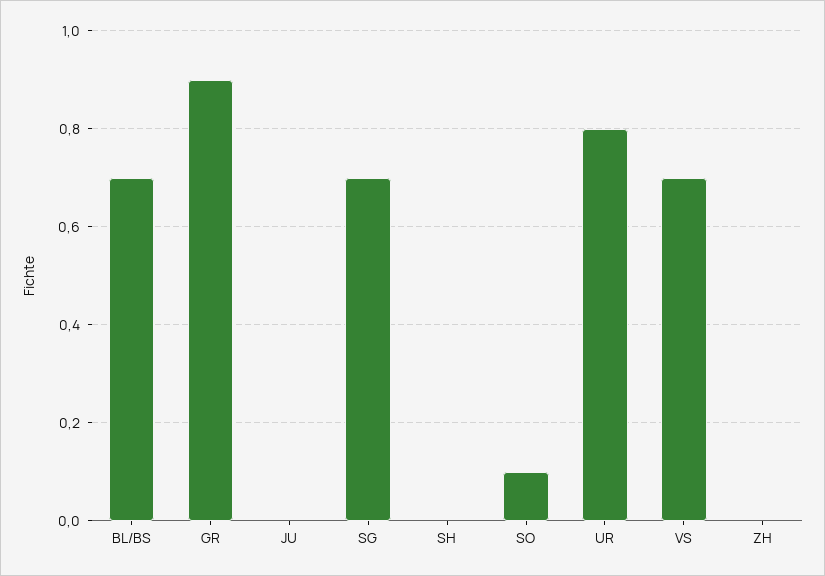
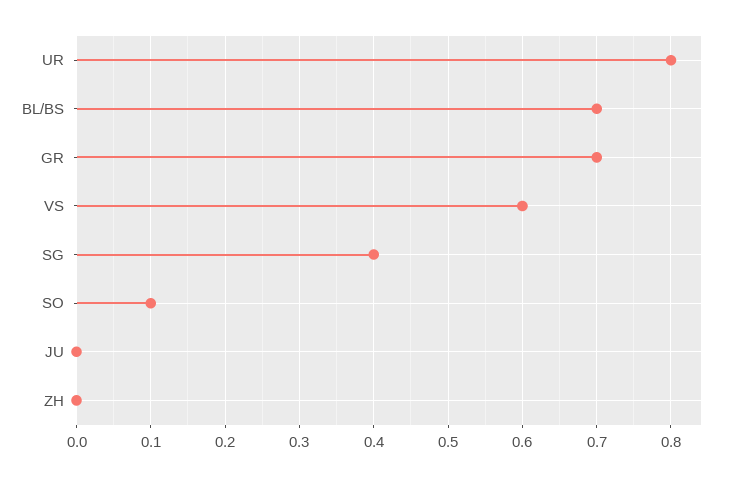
  {
    "BL/BS": 0.7,
-   "GR": 0.9,
+   "GR": 0.7,
    "JU": 0,
-   "SG": 0.7,
+   "SG": 0.4,
-   "SH": 0,
    "SO": 0.1,
    "UR": 0.8,
-   "VS": 0.7,
+   "VS": 0.6,
    "ZH": 0
  }

